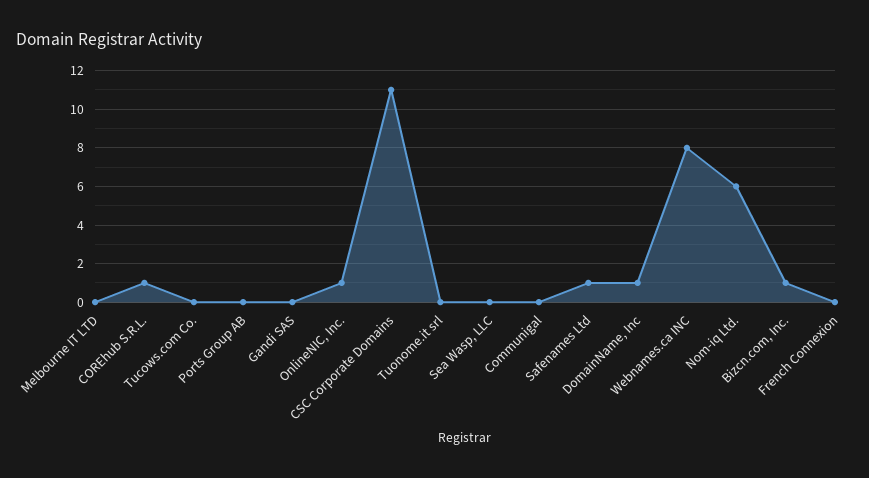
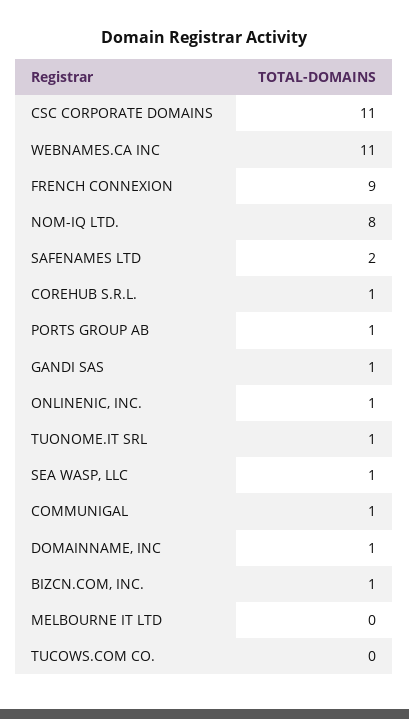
  {
    "Melbourne IT LTD": 0,
    "COREhub S.R.L.": 1,
    "Tucows.com Co.": 0,
-   "Ports Group AB": 0,
+   "Ports Group AB": 1,
-   "Gandi SAS": 0,
+   "Gandi SAS": 1,
    "OnlineNIC, Inc.": 1,
    "CSC Corporate Domains": 11,
-   "Tuonome.it srl": 0,
+   "Tuonome.it srl": 1,
-   "Sea Wasp, LLC": 0,
+   "Sea Wasp, LLC": 1,
-   "Communigal": 0,
+   "Communigal": 1,
-   "Safenames Ltd": 1,
+   "Safenames Ltd": 2,
    "DomainName, Inc": 1,
-   "Webnames.ca INC": 8,
+   "Webnames.ca INC": 11,
-   "Nom-iq Ltd.": 6,
+   "Nom-iq Ltd.": 8,
    "Bizcn.com, Inc.": 1,
-   "French Connexion": 0
+   "French Connexion": 9
  }

